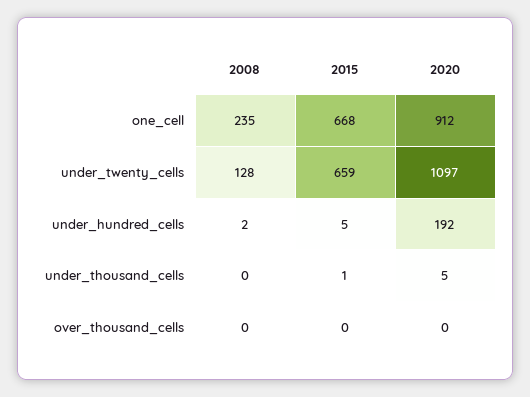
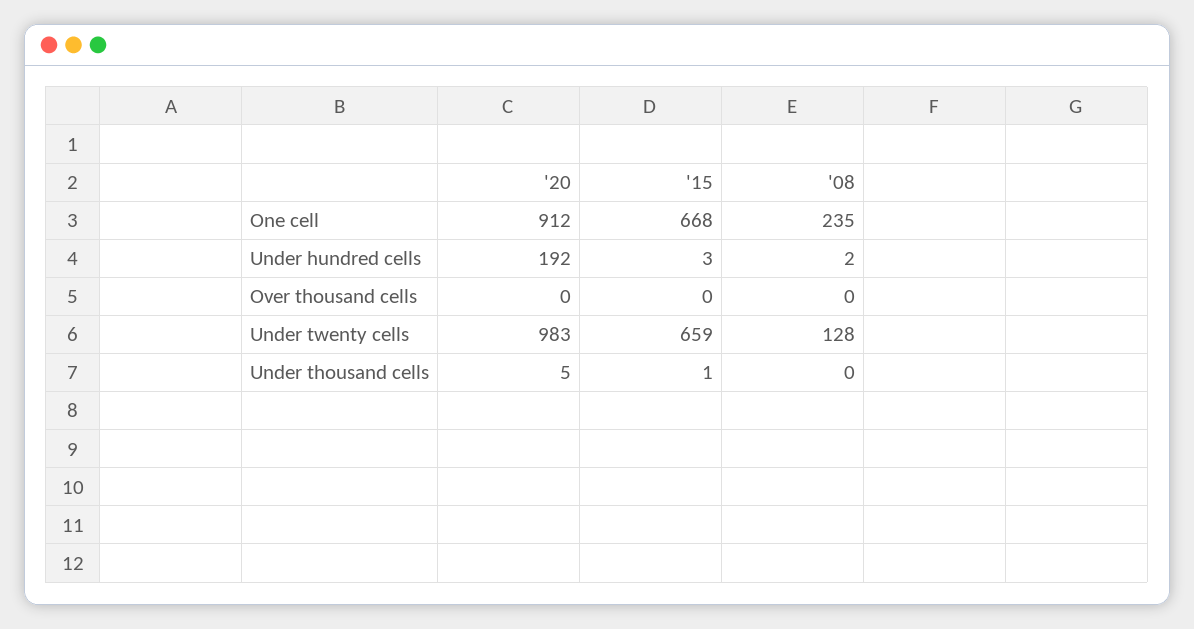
  {
    "2008": {
      "one_cell": 235,
      "under_twenty_cells": 128,
      "under_hundred_cells": 2,
      "under_thousand_cells": 0,
      "over_thousand_cells": 0
    },
    "2015": {
      "one_cell": 668,
      "under_twenty_cells": 659,
-     "under_hundred_cells": 5,
+     "under_hundred_cells": 3,
      "under_thousand_cells": 1,
      "over_thousand_cells": 0
    },
    "2020": {
      "one_cell": 912,
-     "under_twenty_cells": 1097,
+     "under_twenty_cells": 983,
      "under_hundred_cells": 192,
      "under_thousand_cells": 5,
      "over_thousand_cells": 0
    }
  }

